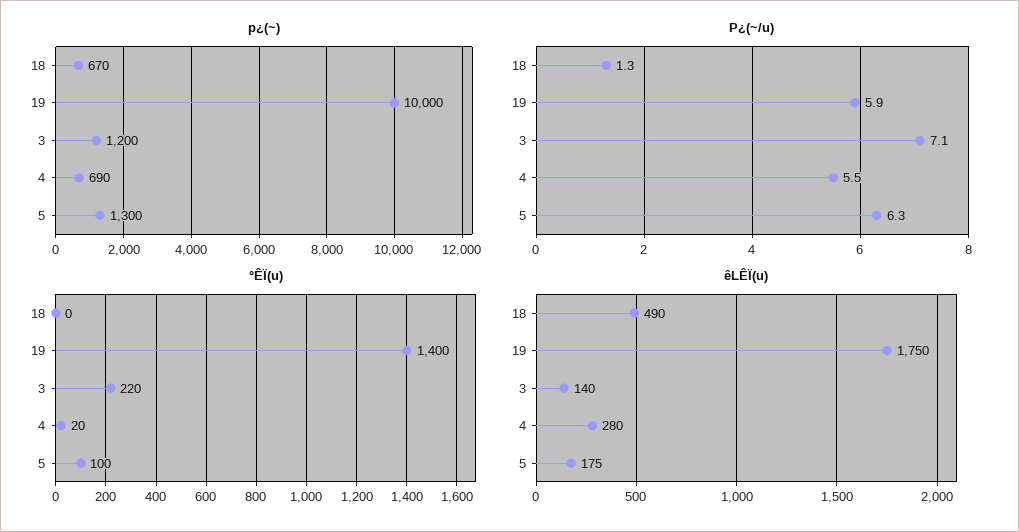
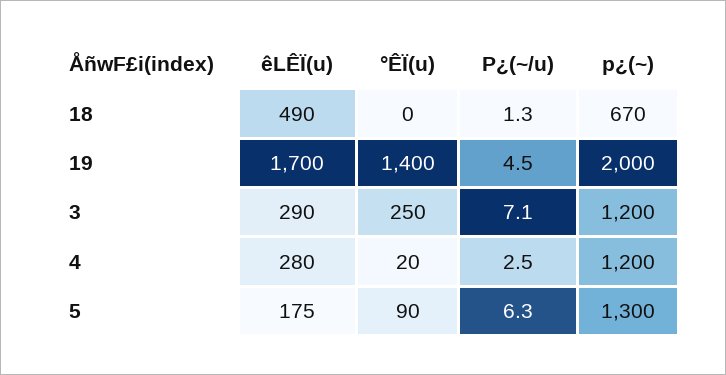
  {
    "p¿(~)": {
      "18": 670,
-     "19": 10000,
+     "19": 2000,
      "3": 1200,
-     "4": 690,
+     "4": 1200,
      "5": 1300
    },
    "P¿(~/u)": {
      "18": 1.3,
-     "19": 5.9,
+     "19": 4.5,
      "3": 7.1,
-     "4": 5.5,
+     "4": 2.5,
      "5": 6.3
    },
    "°ÊÏ(u)": {
      "18": 0,
      "19": 1400,
-     "3": 220,
+     "3": 250,
      "4": 20,
-     "5": 100
+     "5": 90
    },
    "êLÊÏ(u)": {
      "18": 490,
-     "19": 1750,
+     "19": 1700,
-     "3": 140,
+     "3": 290,
      "4": 280,
      "5": 175
    }
  }

